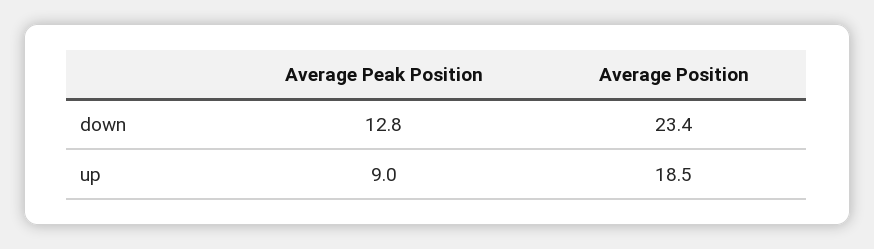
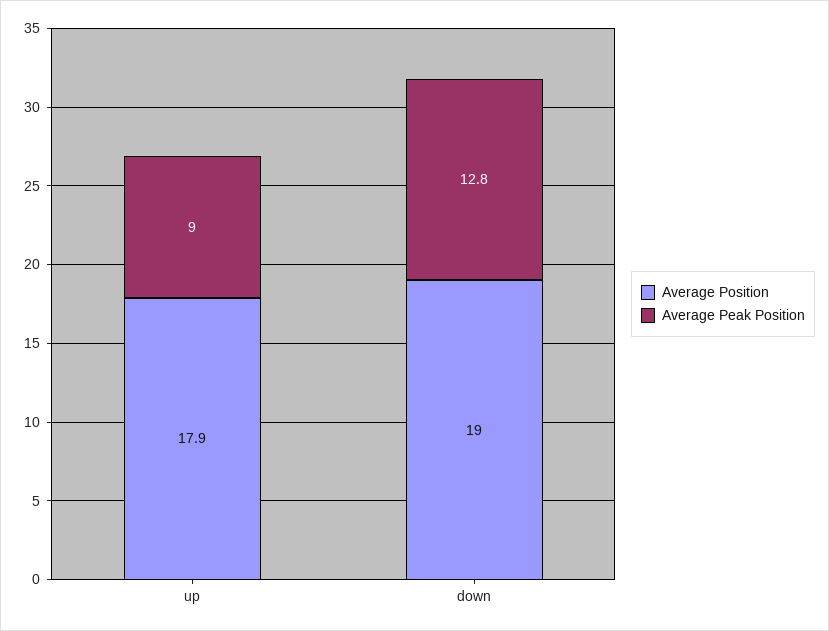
  {
    "Average Peak Position": {
      "down": 12.8,
      "up": 9
    },
    "Average Position": {
-     "down": 23.4,
+     "down": 19,
-     "up": 18.5
+     "up": 17.9
    }
  }

